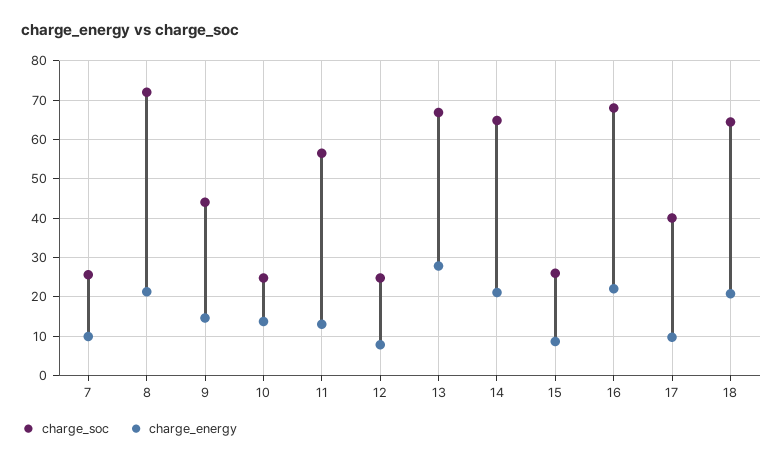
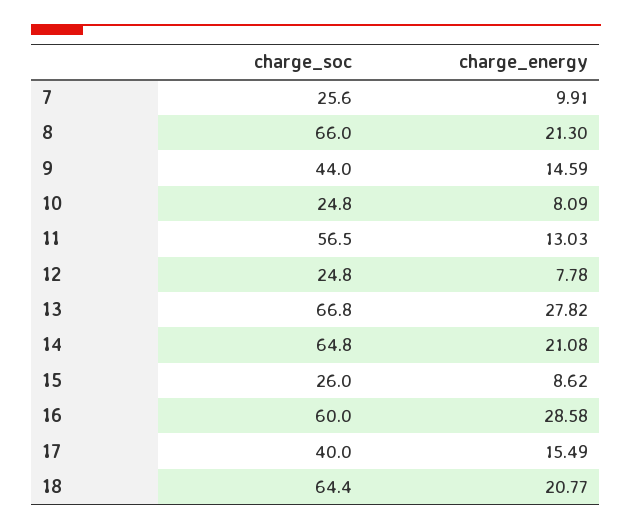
  {
    "charge_soc": {
      "7": 25.6,
-     "8": 72,
+     "8": 66,
      "9": 44,
      "10": 24.8,
      "11": 56.5,
      "12": 24.8,
      "13": 66.8,
      "14": 64.8,
      "15": 26,
-     "16": 68,
+     "16": 60,
      "17": 40,
      "18": 64.4
    },
    "charge_energy": {
      "7": 9.91,
      "8": 21.3,
      "9": 14.59,
-     "10": 14,
+     "10": 8.09,
      "11": 13.03,
      "12": 7.78,
      "13": 27.82,
      "14": 21.08,
      "15": 8.62,
-     "16": 22,
+     "16": 28.58,
-     "17": 10,
+     "17": 15.49,
      "18": 20.77
    }
  }

